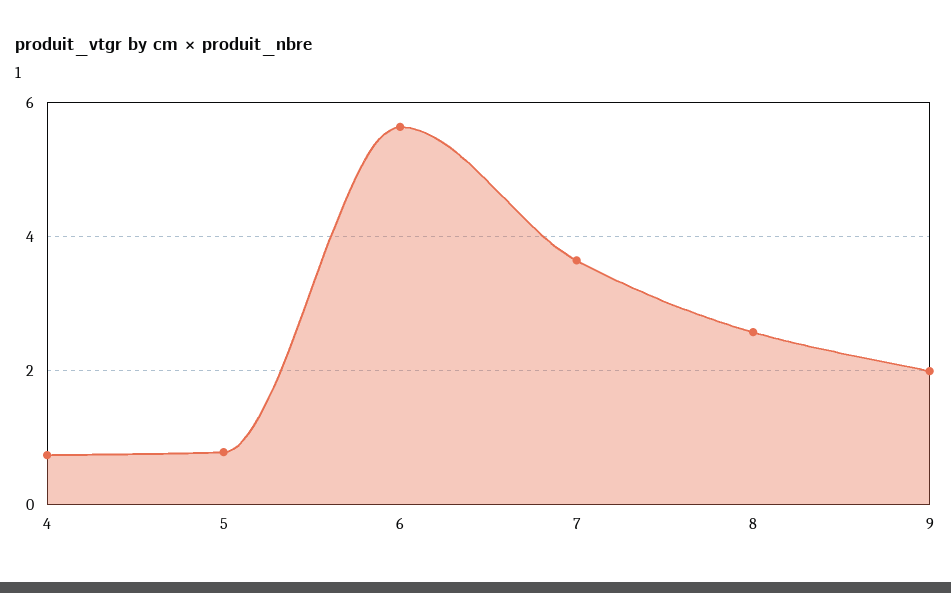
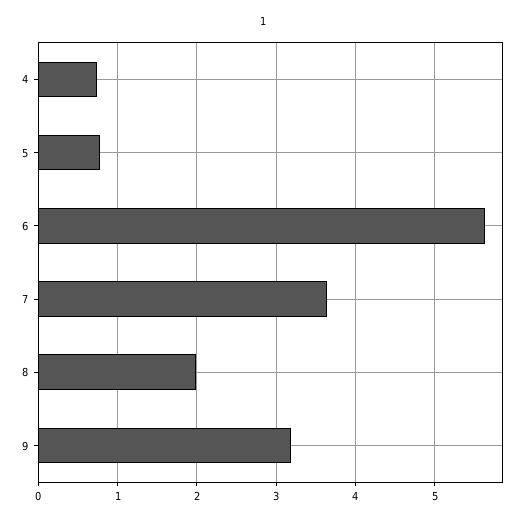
  {
    "4": 0.7,
    "5": 0.8,
    "6": 5.6,
    "7": 3.6,
-   "8": 2.6,
+   "8": 2,
-   "9": 2
+   "9": 3.2
  }

